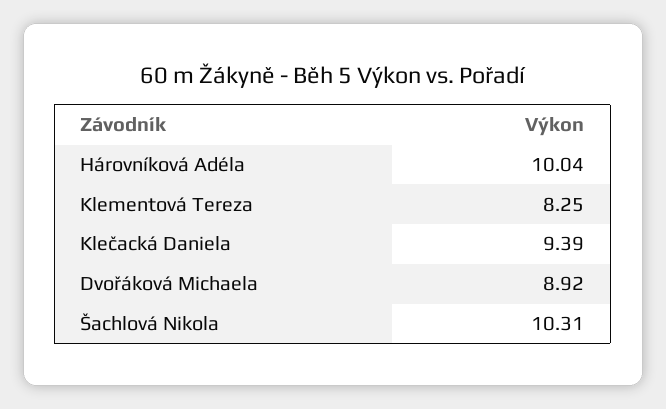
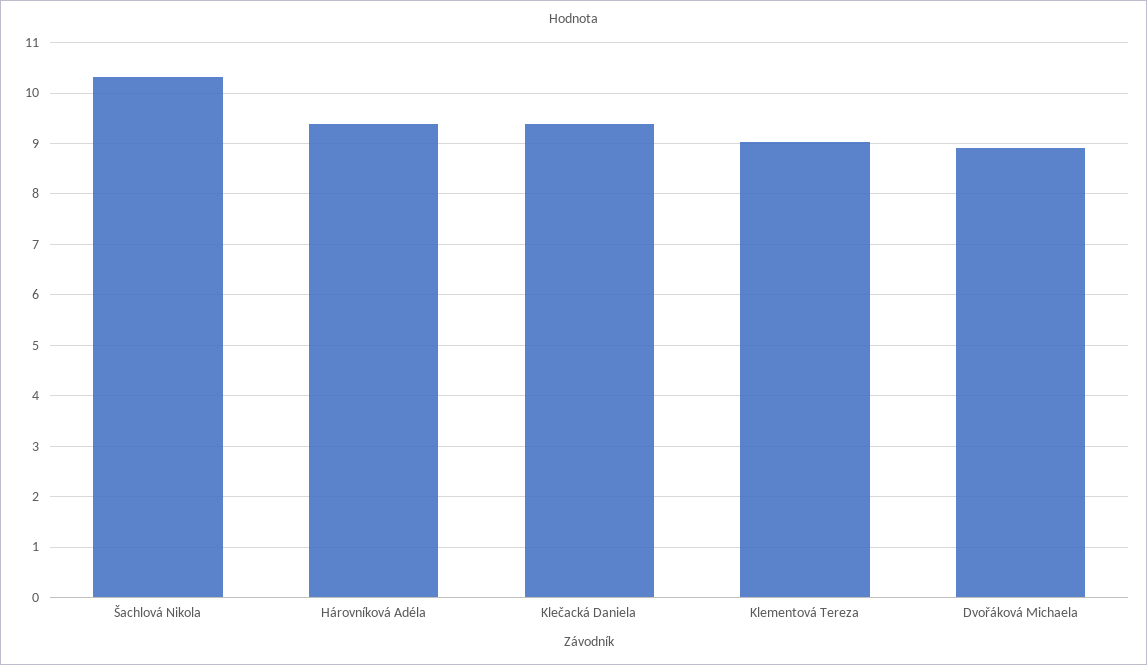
  {
-   "Hárovníková Adéla": 10.04,
+   "Hárovníková Adéla": 9.4,
-   "Klementová Tereza": 8.25,
+   "Klementová Tereza": 9,
    "Klečacká Daniela": 9.39,
    "Dvořáková Michaela": 8.92,
    "Šachlová Nikola": 10.31
  }

